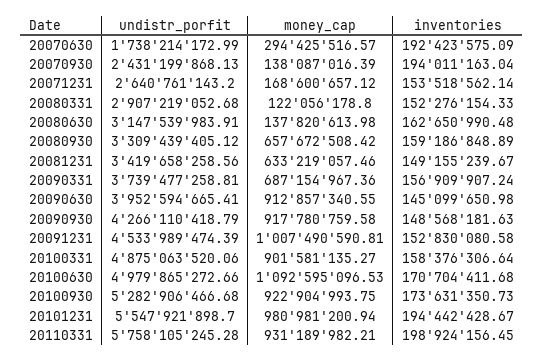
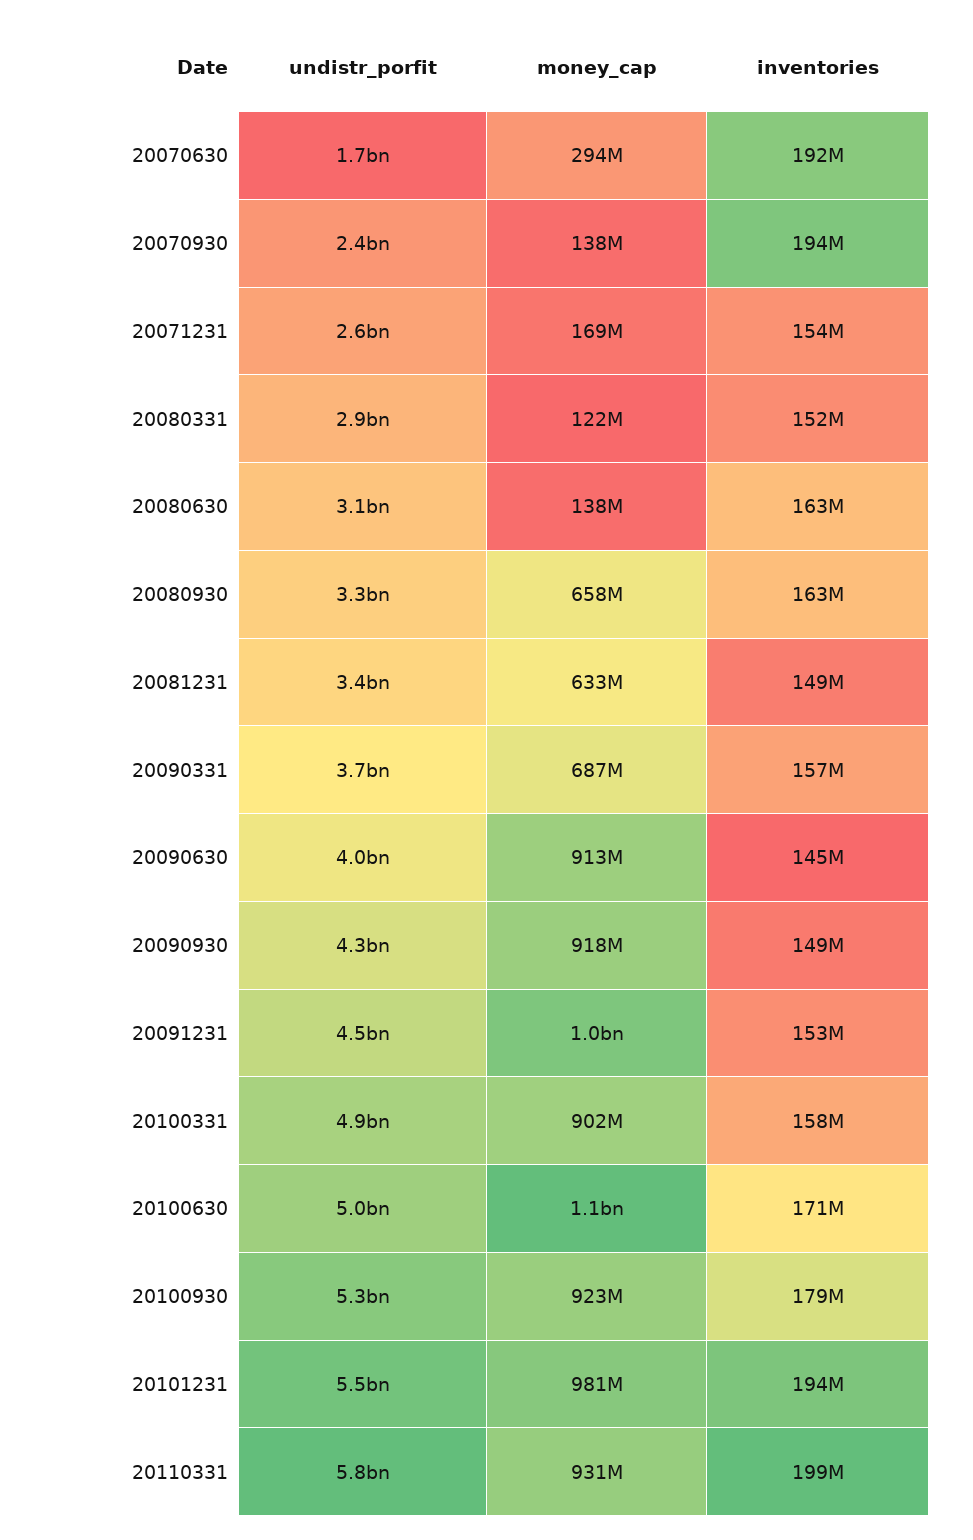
  {
    "undistr_porfit": {
      "20070630": 1738214172.99,
      "20070930": 2431199868.13,
      "20071231": 2640761143.2,
      "20080331": 2907219052.68,
      "20080630": 3147539983.91,
      "20080930": 3309439405.12,
      "20081231": 3419658258.56,
      "20090331": 3739477258.81,
      "20090630": 3952594665.41,
      "20090930": 4266110418.79,
      "20091231": 4533989474.39,
      "20100331": 4875063520.06,
      "20100630": 4979865272.66,
      "20100930": 5282906466.68,
      "20101231": 5547921898.7,
      "20110331": 5758105245.28
    },
    "money_cap": {
      "20070630": 294425516.57,
      "20070930": 138087016.39,
      "20071231": 168600657.12,
      "20080331": 122056178.8,
      "20080630": 137820613.98,
      "20080930": 657672508.42,
      "20081231": 633219057.46,
      "20090331": 687154967.36,
      "20090630": 912857340.55,
      "20090930": 917780759.58,
      "20091231": 1007490590.81,
      "20100331": 901581135.27,
      "20100630": 1092595096.53,
      "20100930": 922904993.75,
      "20101231": 980981200.94,
      "20110331": 931189982.21
    },
    "inventories": {
      "20070630": 192423575.09,
      "20070930": 194011163.04,
      "20071231": 153518562.14,
      "20080331": 152276154.33,
      "20080630": 162650990.48,
-     "20080930": 159186848.89,
+     "20080930": 163000000,
      "20081231": 149155239.67,
      "20090331": 156909907.24,
      "20090630": 145099650.98,
      "20090930": 148568181.63,
      "20091231": 152830080.58,
      "20100331": 158376306.64,
      "20100630": 170704411.68,
-     "20100930": 173631350.73,
+     "20100930": 179000000,
      "20101231": 194442428.67,
      "20110331": 198924156.45
    }
  }

